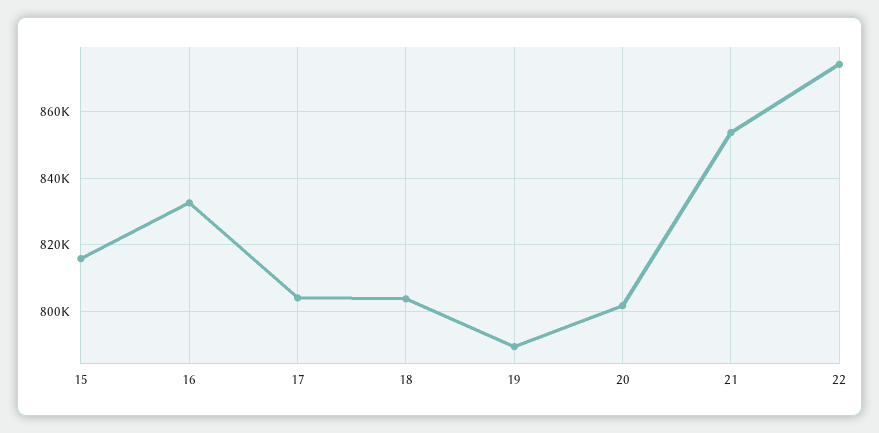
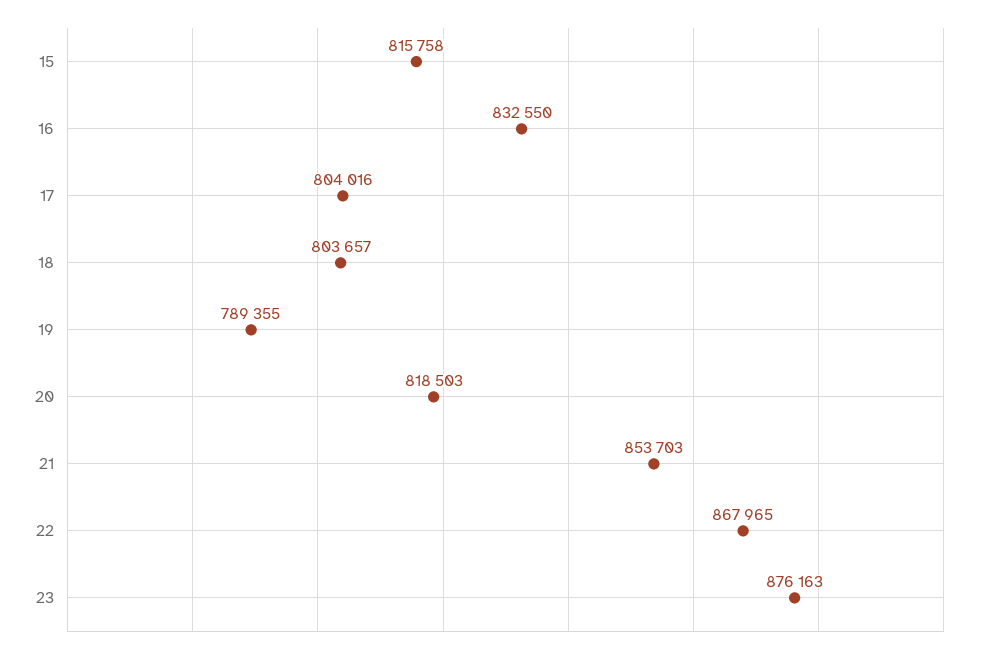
  {
    "15": 815758,
    "16": 832550,
    "17": 804016,
    "18": 803657,
    "19": 789355,
-   "20": 802000,
+   "20": 818503,
    "21": 853703,
-   "22": 874000
+   "22": 867965,
+   "23": 876163
  }

